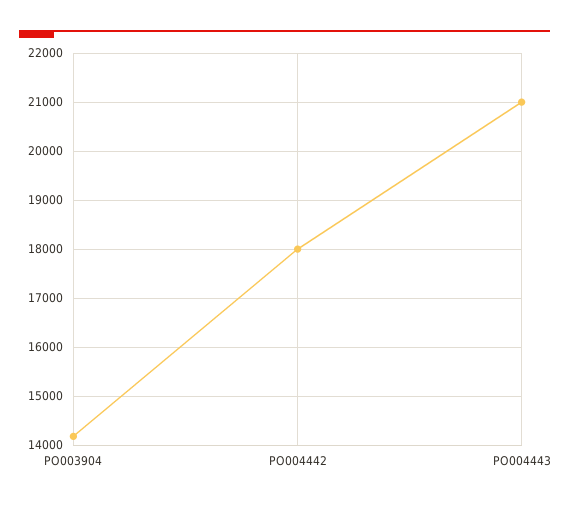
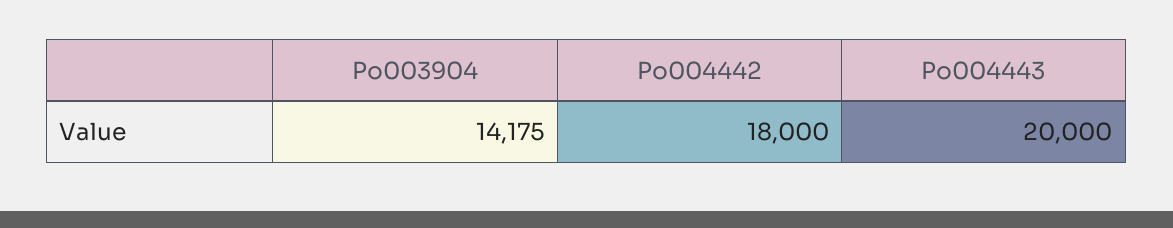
  {
    "PO003904": 14175,
    "PO004442": 18000,
-   "PO004443": 21000
+   "PO004443": 20000
  }

